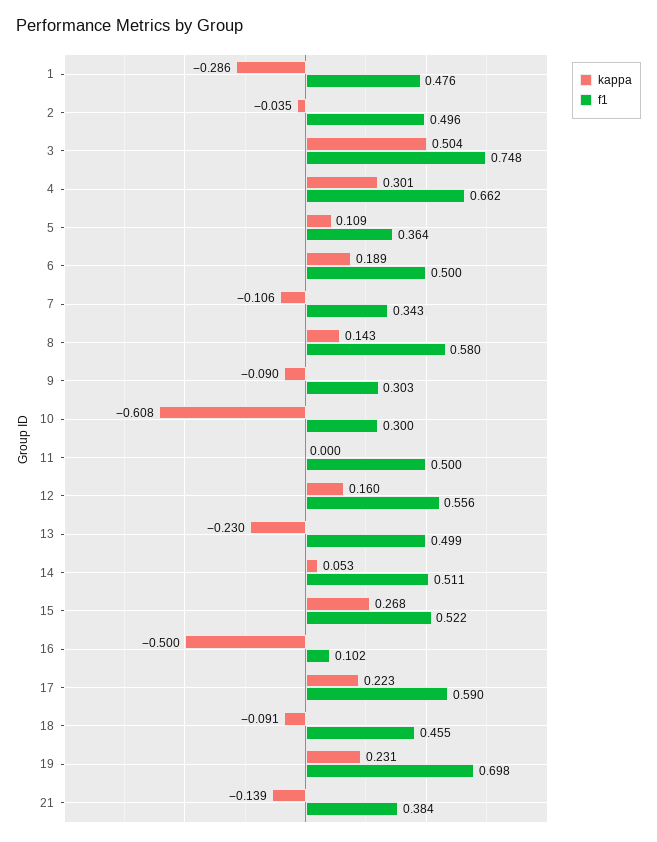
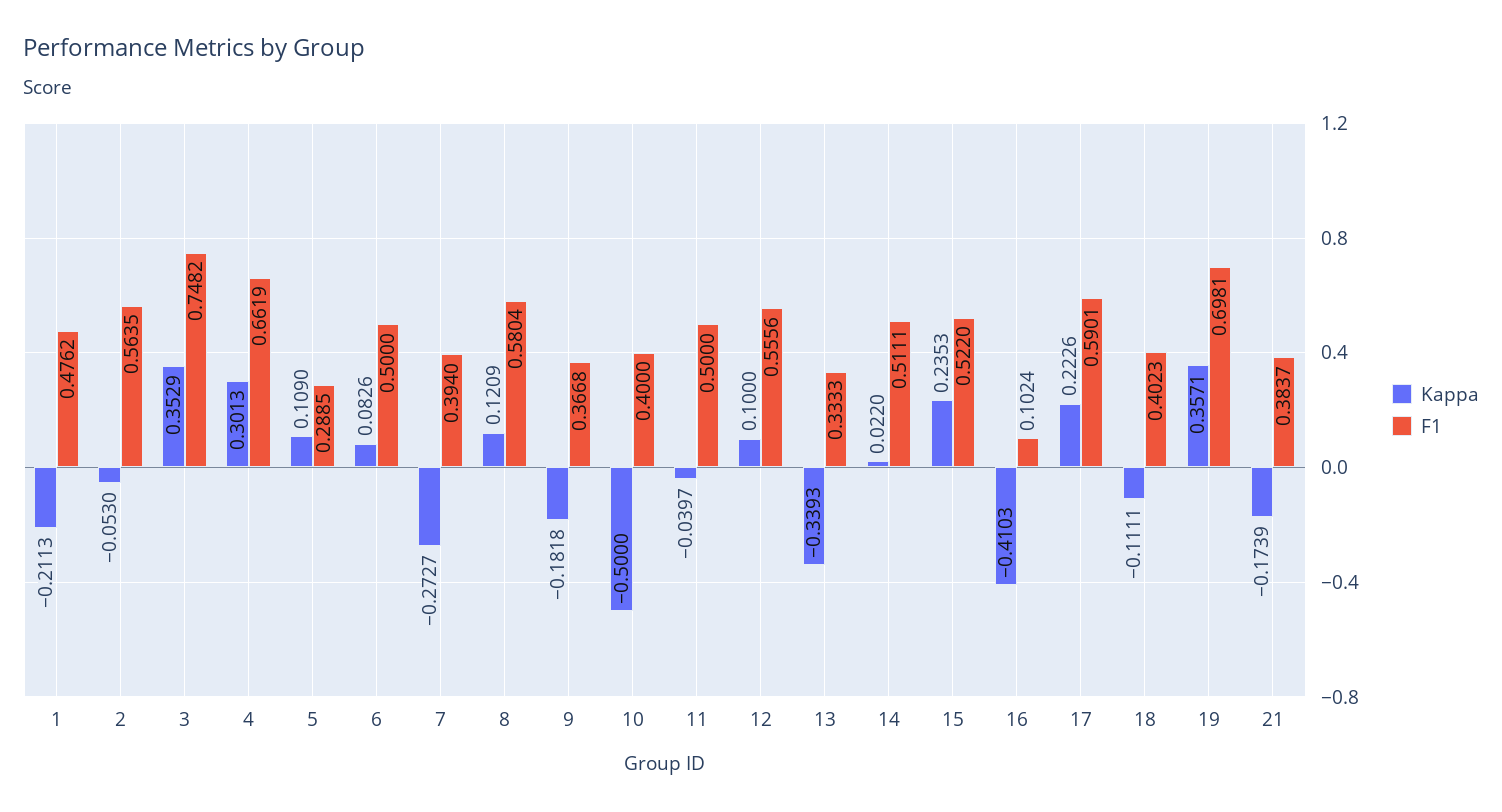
  {
    "kappa": {
-     "1": -0.286,
+     "1": -0.2113,
-     "2": -0.035,
+     "2": -0.053,
-     "3": 0.504,
+     "3": 0.3529,
      "4": 0.3013,
      "5": 0.109,
-     "6": 0.189,
+     "6": 0.0826,
-     "7": -0.106,
+     "7": -0.2727,
-     "8": 0.143,
+     "8": 0.1209,
-     "9": -0.09,
+     "9": -0.1818,
-     "10": -0.608,
+     "10": -0.5,
-     "11": 0,
+     "11": -0.0397,
-     "12": 0.16,
+     "12": 0.1,
-     "13": -0.23,
+     "13": -0.3393,
-     "14": 0.053,
+     "14": 0.022,
-     "15": 0.268,
+     "15": 0.2353,
-     "16": -0.5,
+     "16": -0.4103,
      "17": 0.2226,
-     "18": -0.091,
+     "18": -0.1111,
-     "19": 0.231,
+     "19": 0.3571,
-     "21": -0.139
+     "21": -0.1739
    },
    "f1": {
      "1": 0.4762,
-     "2": 0.496,
+     "2": 0.5635,
      "3": 0.7482,
      "4": 0.6619,
-     "5": 0.364,
+     "5": 0.2885,
      "6": 0.5,
-     "7": 0.343,
+     "7": 0.394,
      "8": 0.5804,
-     "9": 0.303,
+     "9": 0.3668,
-     "10": 0.3,
+     "10": 0.4,
      "11": 0.5,
      "12": 0.5556,
-     "13": 0.499,
+     "13": 0.3333,
      "14": 0.5111,
      "15": 0.522,
      "16": 0.1024,
      "17": 0.5901,
-     "18": 0.455,
+     "18": 0.4023,
      "19": 0.6981,
      "21": 0.3837
    }
  }

